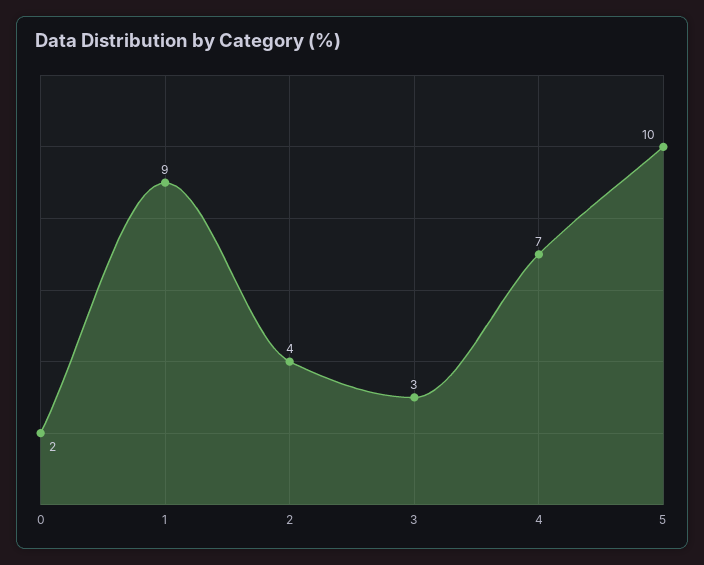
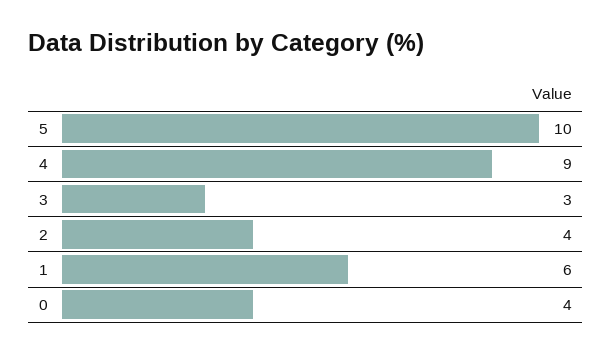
  {
-   "0": 2,
+   "0": 4,
-   "1": 9,
+   "1": 6,
    "2": 4,
    "3": 3,
-   "4": 7,
+   "4": 9,
    "5": 10
  }

